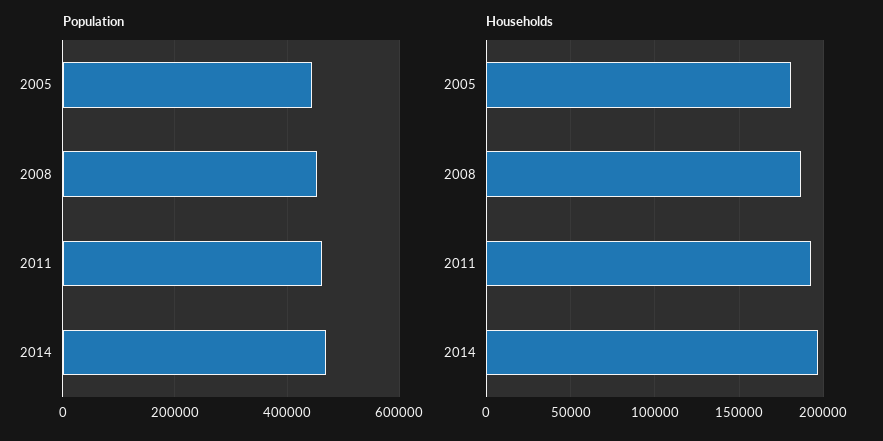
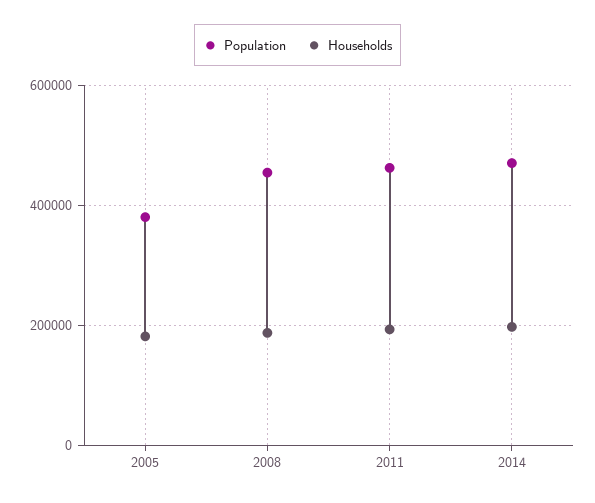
  {
    "Population": {
-     "2005": 440000,
+     "2005": 380000,
      "2008": 460000,
      "2011": 460000,
      "2014": 480000
    },
    "Households": {
      "2005": 180000,
      "2008": 185000,
      "2011": 195000,
      "2014": 195000
    }
  }

